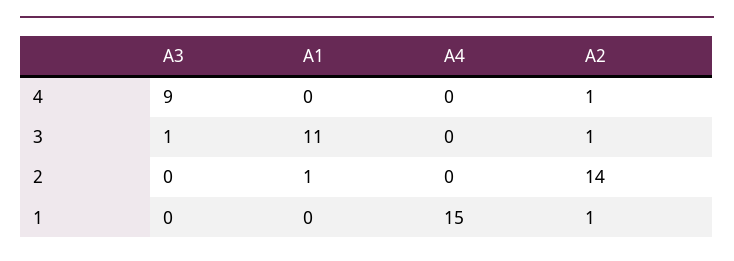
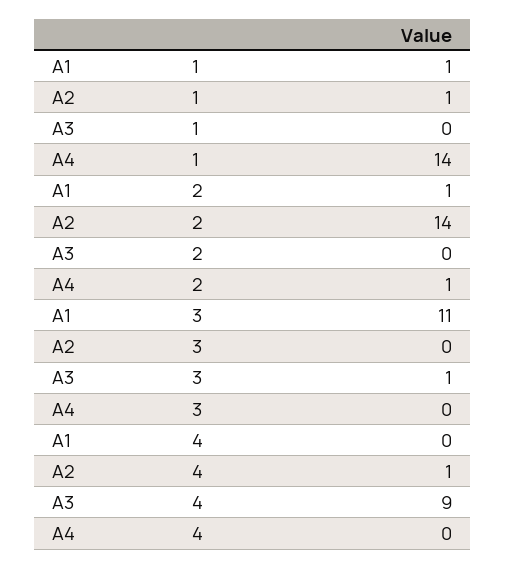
  {
    "A3": {
      "4": 9,
      "3": 1,
      "2": 0,
      "1": 0
    },
    "A1": {
      "4": 0,
      "3": 11,
      "2": 1,
-     "1": 0
+     "1": 1
    },
    "A4": {
      "4": 0,
      "3": 0,
-     "2": 0,
+     "2": 1,
-     "1": 15
+     "1": 14
    },
    "A2": {
      "4": 1,
-     "3": 1,
+     "3": 0,
      "2": 14,
      "1": 1
    }
  }

